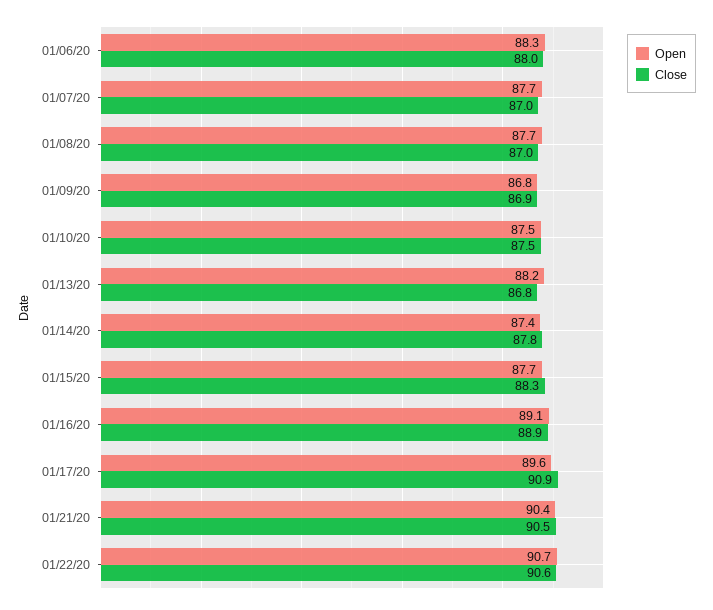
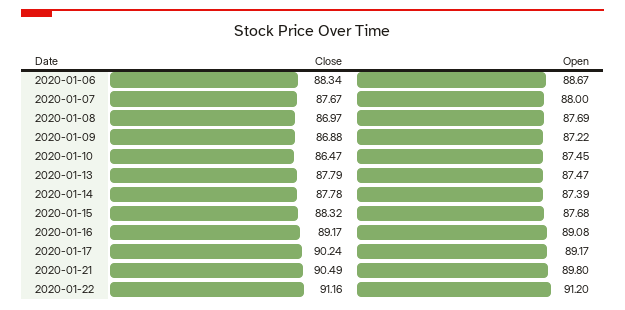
  {
    "Open": {
-     "01/06/20": 88.3,
+     "01/06/20": 88.67,
-     "01/07/20": 87.7,
+     "01/07/20": 88,
      "01/08/20": 87.69,
-     "01/09/20": 86.8,
+     "01/09/20": 87.22,
      "01/10/20": 87.45,
-     "01/13/20": 88.2,
+     "01/13/20": 87.47,
      "01/14/20": 87.39,
      "01/15/20": 87.68,
      "01/16/20": 89.08,
-     "01/17/20": 89.6,
+     "01/17/20": 89.17,
-     "01/21/20": 90.4,
+     "01/21/20": 89.8,
-     "01/22/20": 90.7
+     "01/22/20": 91.2
    },
    "Close": {
-     "01/06/20": 88,
+     "01/06/20": 88.34,
-     "01/07/20": 87,
+     "01/07/20": 87.67,
      "01/08/20": 86.97,
      "01/09/20": 86.88,
-     "01/10/20": 87.5,
+     "01/10/20": 86.47,
-     "01/13/20": 86.8,
+     "01/13/20": 87.79,
      "01/14/20": 87.78,
      "01/15/20": 88.32,
-     "01/16/20": 88.9,
+     "01/16/20": 89.17,
-     "01/17/20": 90.9,
+     "01/17/20": 90.24,
      "01/21/20": 90.49,
-     "01/22/20": 90.6
+     "01/22/20": 91.16
    }
  }

